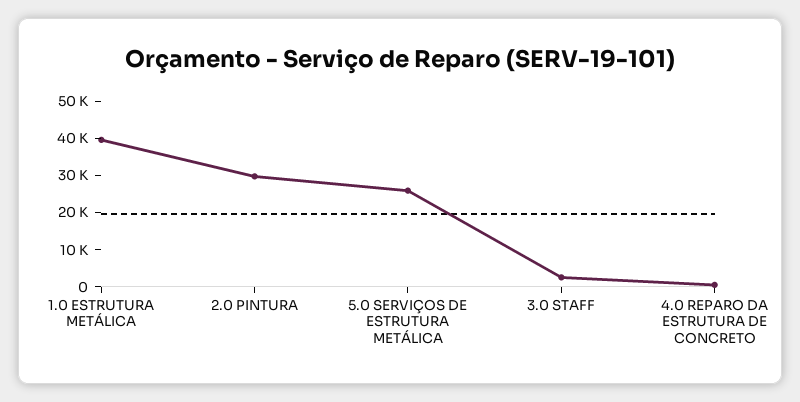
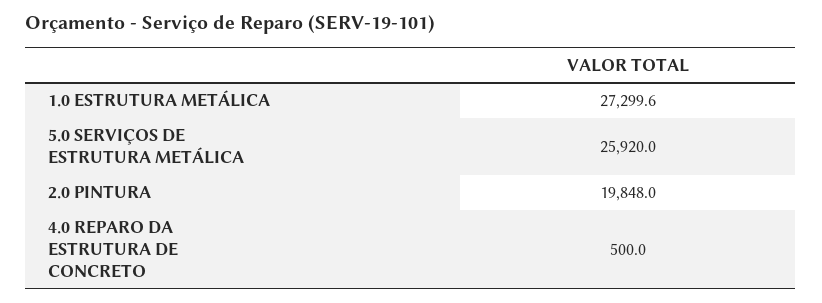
  {
-   "1.0 ESTRUTURA METÁLICA": 40000,
+   "1.0 ESTRUTURA METÁLICA": 27299.6,
-   "2.0 PINTURA": 30000,
+   "2.0 PINTURA": 19848,
    "5.0 SERVIÇOS DE ESTRUTURA METÁLICA": 25920,
-   "3.0 STAFF": 2500,
    "4.0 REPARO DA ESTRUTURA DE CONCRETO": 500
  }

